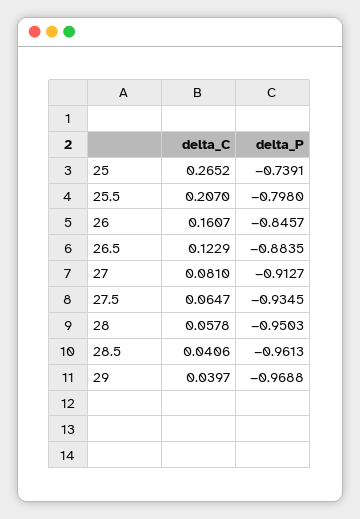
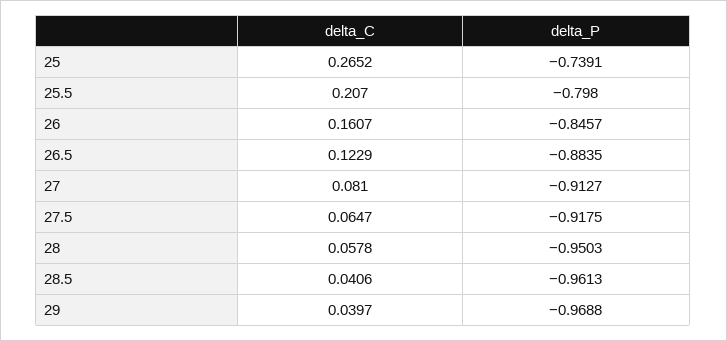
  {
    "delta_C": {
      "25": 0.2652,
      "25.5": 0.207,
      "26": 0.1607,
      "26.5": 0.1229,
      "27": 0.081,
      "27.5": 0.0647,
      "28": 0.0578,
      "28.5": 0.0406,
      "29": 0.0397
    },
    "delta_P": {
      "25": -0.7391,
      "25.5": -0.798,
      "26": -0.8457,
      "26.5": -0.8835,
      "27": -0.9127,
-     "27.5": -0.9345,
+     "27.5": -0.9175,
      "28": -0.9503,
      "28.5": -0.9613,
      "29": -0.9688
    }
  }

